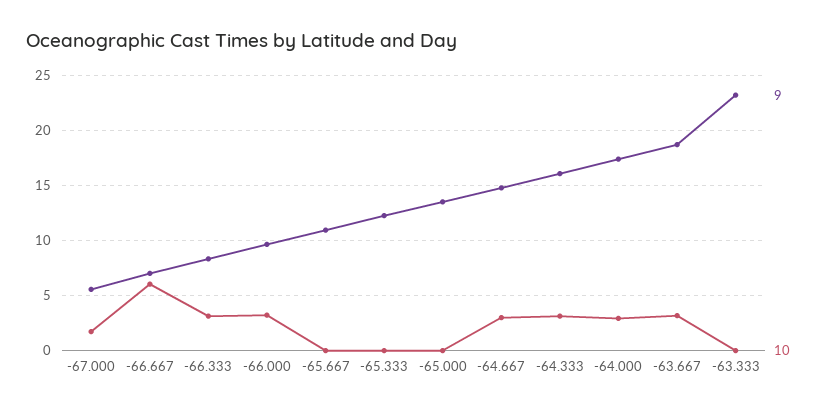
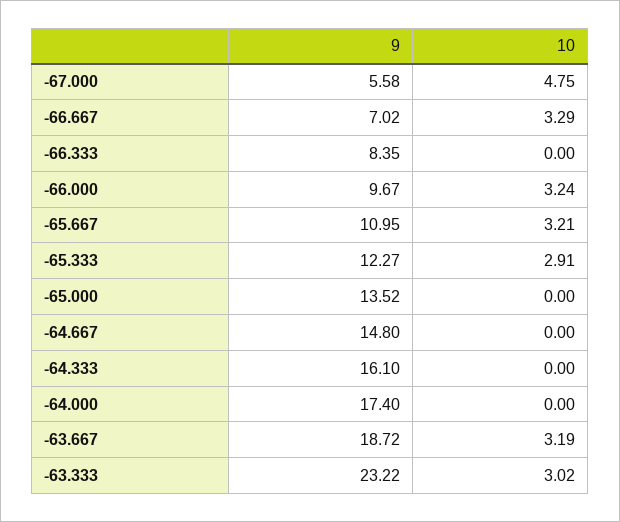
  {
    "9": {
      "-67.000": 5.58,
      "-66.667": 7.02,
      "-66.333": 8.35,
      "-66.000": 9.67,
      "-65.667": 10.95,
      "-65.333": 12.27,
      "-65.000": 13.52,
      "-64.667": 14.8,
      "-64.333": 16.1,
      "-64.000": 17.4,
      "-63.667": 18.72,
      "-63.333": 23.22
    },
    "10": {
-     "-67.000": 2,
+     "-67.000": 4.75,
-     "-66.667": 6,
+     "-66.667": 3.29,
-     "-66.333": 3,
+     "-66.333": 0,
      "-66.000": 3.24,
-     "-65.667": 0,
+     "-65.667": 3.21,
-     "-65.333": 0,
+     "-65.333": 2.91,
      "-65.000": 0,
-     "-64.667": 3,
+     "-64.667": 0,
-     "-64.333": 3,
+     "-64.333": 0,
-     "-64.000": 3,
+     "-64.000": 0,
      "-63.667": 3.19,
-     "-63.333": 0
+     "-63.333": 3.02
    }
  }

